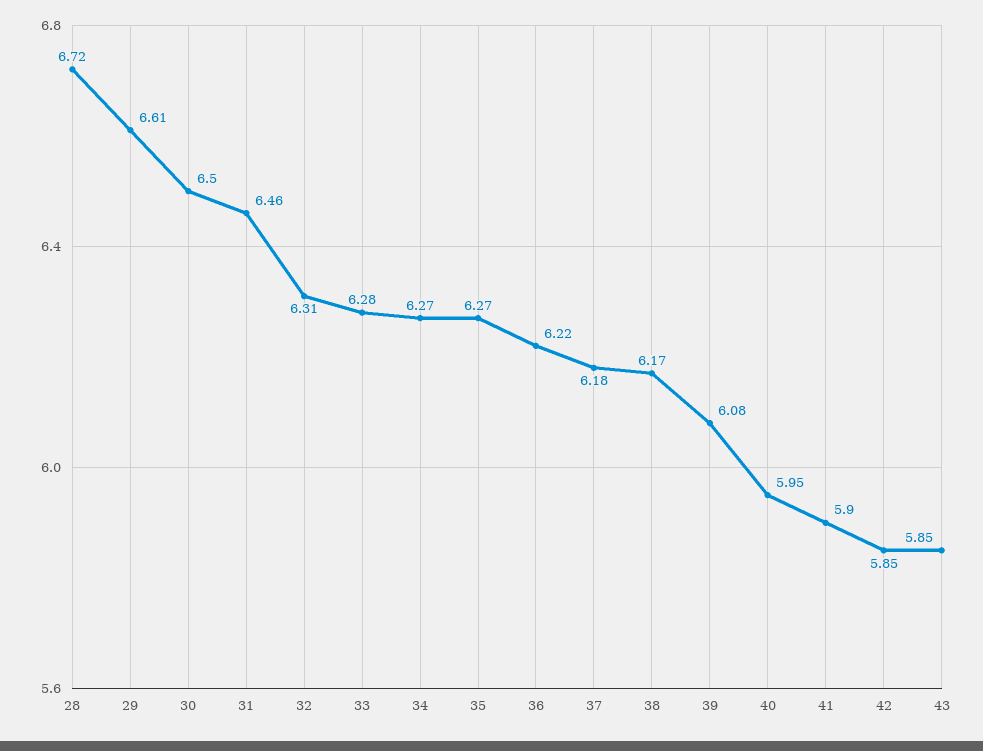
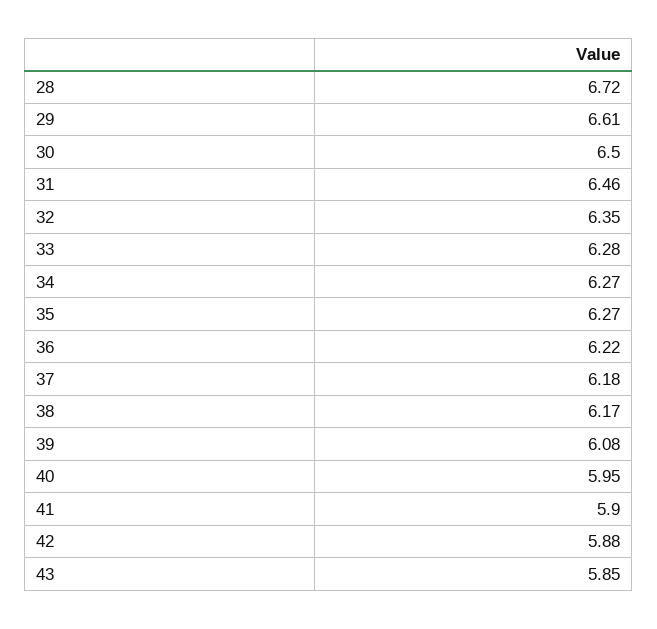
  {
    "28": 6.72,
    "29": 6.61,
    "30": 6.5,
    "31": 6.46,
-   "32": 6.31,
+   "32": 6.35,
    "33": 6.28,
    "34": 6.27,
    "35": 6.27,
    "36": 6.22,
    "37": 6.18,
    "38": 6.17,
    "39": 6.08,
    "40": 5.95,
    "41": 5.9,
-   "42": 5.85,
+   "42": 5.88,
    "43": 5.85
  }

